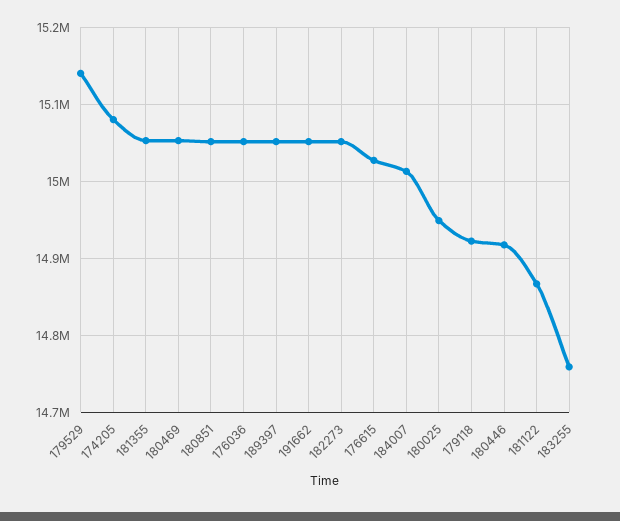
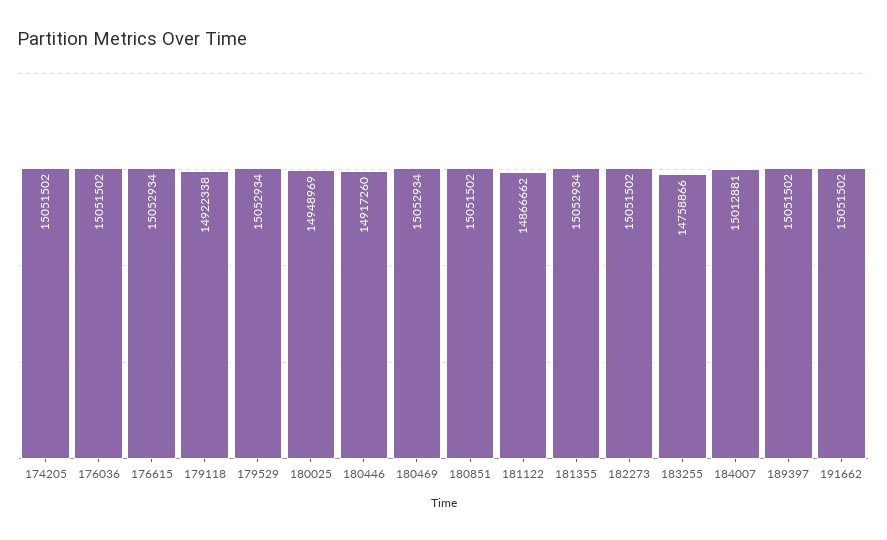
  {
-   "179529": 15140000,
+   "179529": 15052934,
-   "174205": 15080000,
+   "174205": 15051502,
    "181355": 15052934,
    "180469": 15052934,
    "180851": 15051502,
    "176036": 15051502,
    "189397": 15051502,
    "191662": 15051502,
    "182273": 15051502,
-   "176615": 15030000,
+   "176615": 15052934,
    "184007": 15012881,
    "180025": 14948969,
    "179118": 14922338,
    "180446": 14917260,
    "181122": 14866662,
    "183255": 14758866
  }

